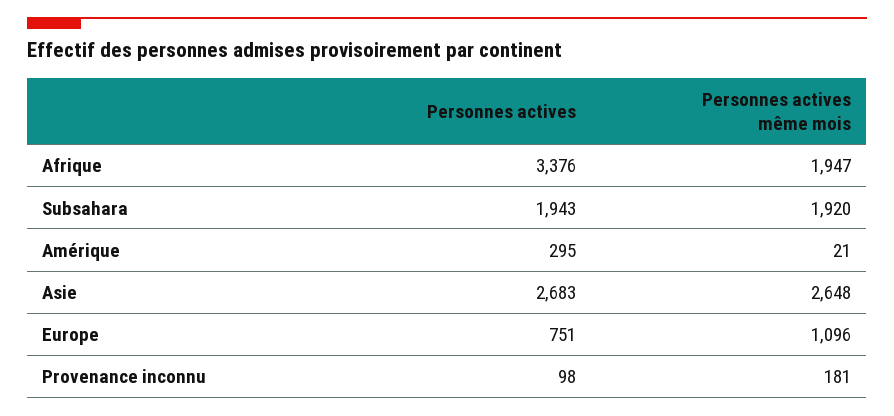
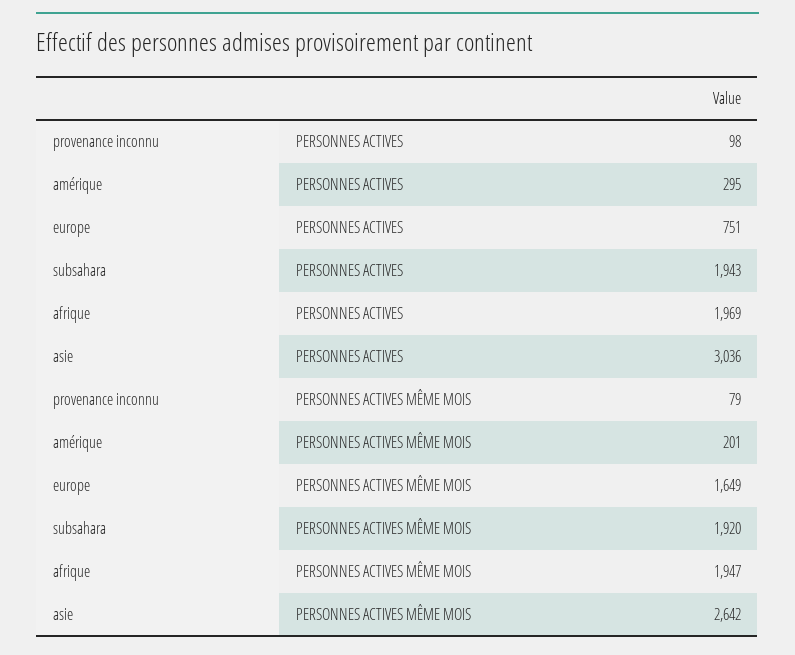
  {
    "Personnes actives": {
-     "Afrique": 3376,
+     "Afrique": 1969,
      "Subsahara": 1943,
      "Amérique": 295,
-     "Asie": 2683,
+     "Asie": 3036,
      "Europe": 751,
      "Provenance inconnu": 98
    },
    "Personnes actives même mois": {
      "Afrique": 1947,
      "Subsahara": 1920,
-     "Amérique": 21,
+     "Amérique": 201,
-     "Asie": 2648,
+     "Asie": 2642,
-     "Europe": 1096,
+     "Europe": 1649,
-     "Provenance inconnu": 181
+     "Provenance inconnu": 79
    }
  }

